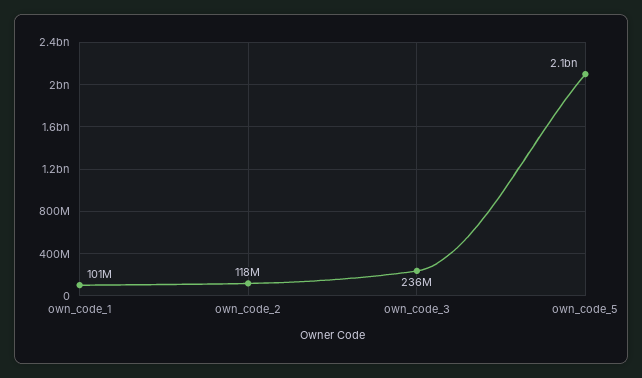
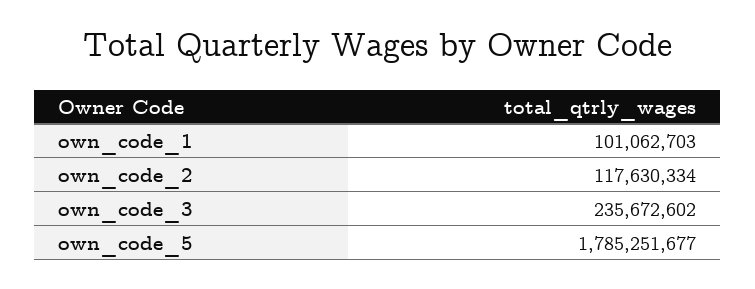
  {
    "own_code_1": 101062703,
    "own_code_2": 117630334,
    "own_code_3": 235672602,
-   "own_code_5": 2100000000
+   "own_code_5": 1785251677
  }

